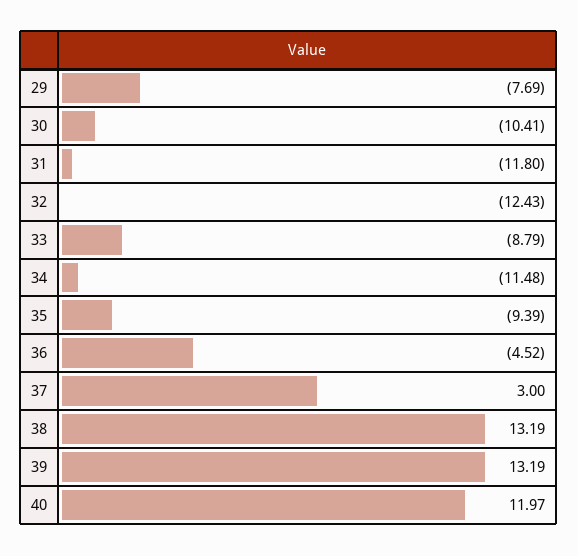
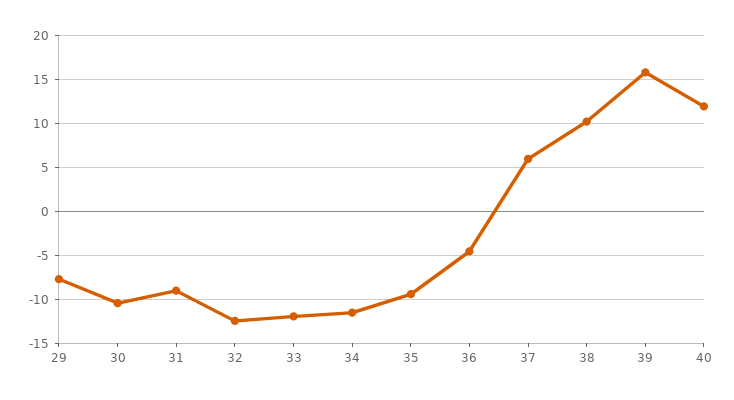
  {
    "29": -7.69,
    "30": -10.41,
-   "31": -11.8,
+   "31": -9,
    "32": -12.43,
-   "33": -8.79,
+   "33": -12,
    "34": -11.48,
    "35": -9.39,
    "36": -4.52,
-   "37": 3,
+   "37": 6,
-   "38": 13.19,
+   "38": 10,
-   "39": 13.19,
+   "39": 16,
    "40": 11.97
  }

